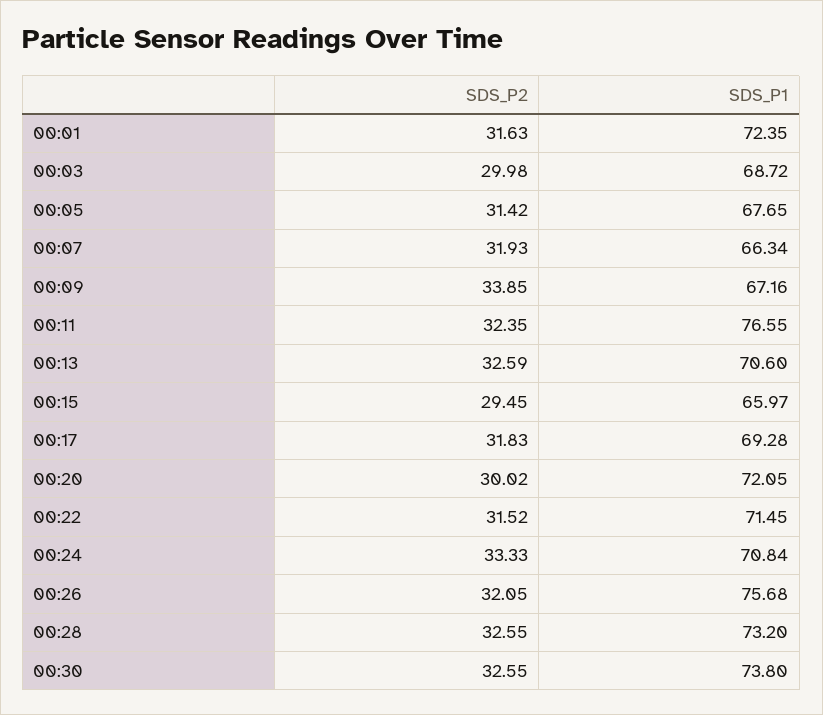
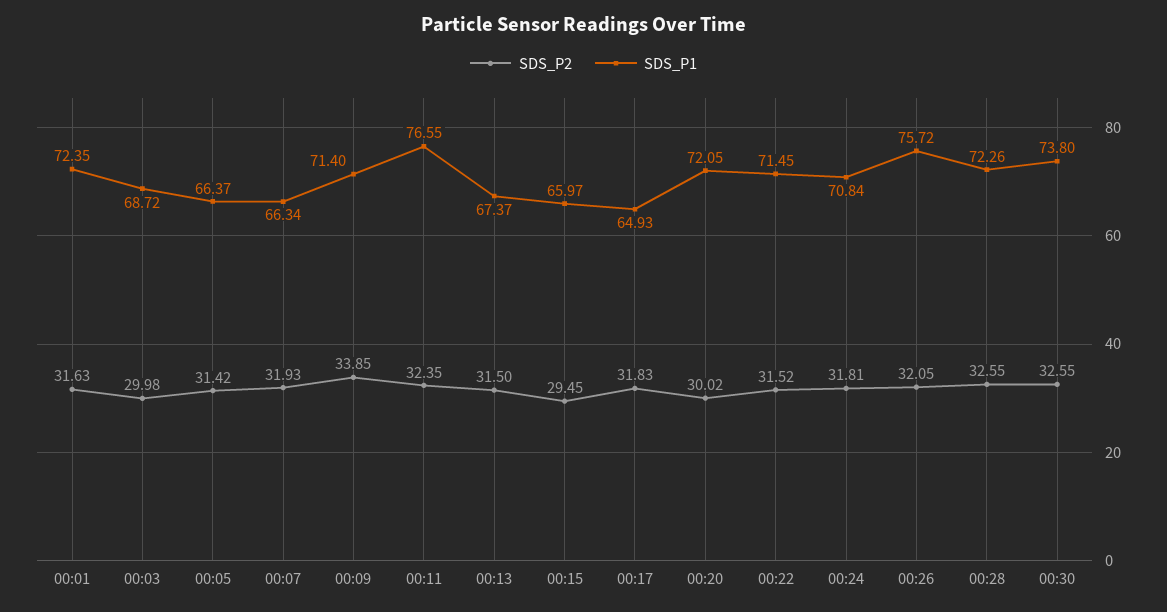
  {
    "SDS_P2": {
      "00:01": 31.63,
      "00:03": 29.98,
      "00:05": 31.42,
      "00:07": 31.93,
      "00:09": 33.85,
      "00:11": 32.35,
-     "00:13": 32.59,
+     "00:13": 31.5,
      "00:15": 29.45,
      "00:17": 31.83,
      "00:20": 30.02,
      "00:22": 31.52,
-     "00:24": 33.33,
+     "00:24": 31.81,
      "00:26": 32.05,
      "00:28": 32.55,
      "00:30": 32.55
    },
    "SDS_P1": {
      "00:01": 72.35,
      "00:03": 68.72,
-     "00:05": 67.65,
+     "00:05": 66.37,
      "00:07": 66.34,
-     "00:09": 67.16,
+     "00:09": 71.4,
      "00:11": 76.55,
-     "00:13": 70.6,
+     "00:13": 67.37,
      "00:15": 65.97,
-     "00:17": 69.28,
+     "00:17": 64.93,
      "00:20": 72.05,
      "00:22": 71.45,
      "00:24": 70.84,
-     "00:26": 75.68,
+     "00:26": 75.72,
-     "00:28": 73.2,
+     "00:28": 72.26,
      "00:30": 73.8
    }
  }

